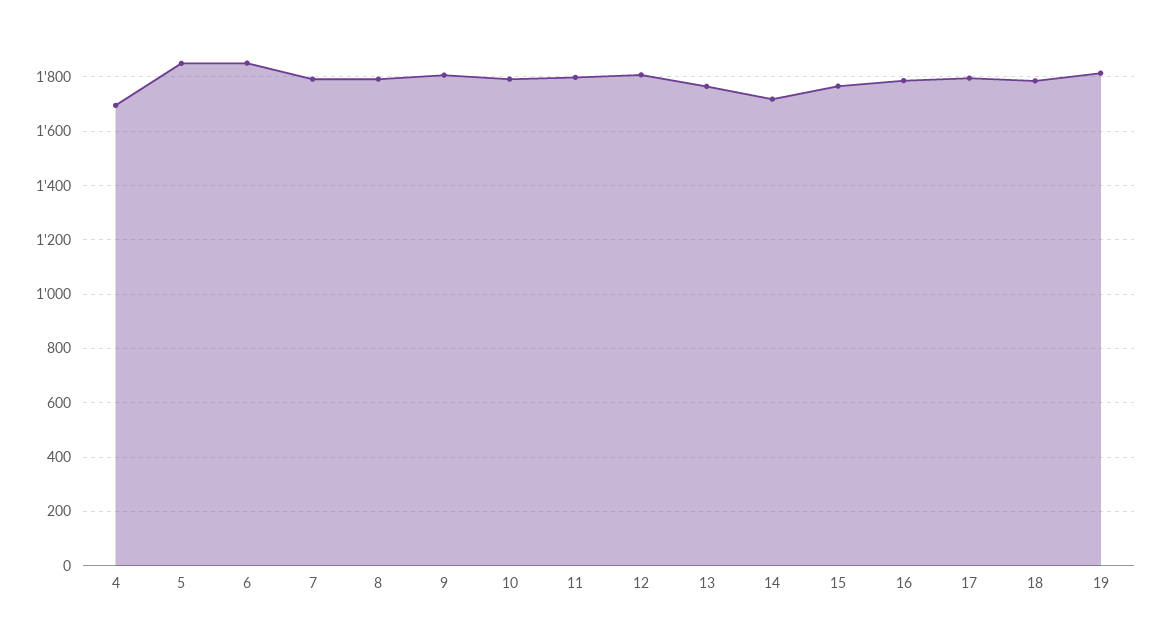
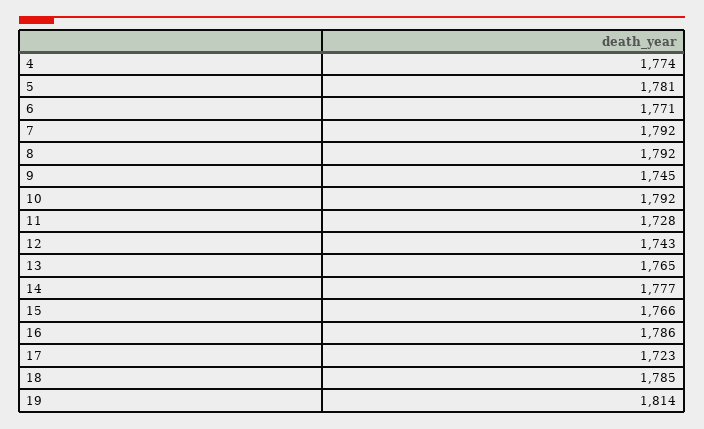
  {
-   "4": 1700,
+   "4": 1774,
-   "5": 1850,
+   "5": 1781,
-   "6": 1850,
+   "6": 1771,
    "7": 1792,
    "8": 1792,
-   "9": 1800,
+   "9": 1745,
    "10": 1792,
-   "11": 1800,
+   "11": 1728,
-   "12": 1800,
+   "12": 1743,
    "13": 1765,
-   "14": 1725,
+   "14": 1777,
    "15": 1766,
    "16": 1786,
-   "17": 1800,
+   "17": 1723,
    "18": 1785,
    "19": 1814
  }

